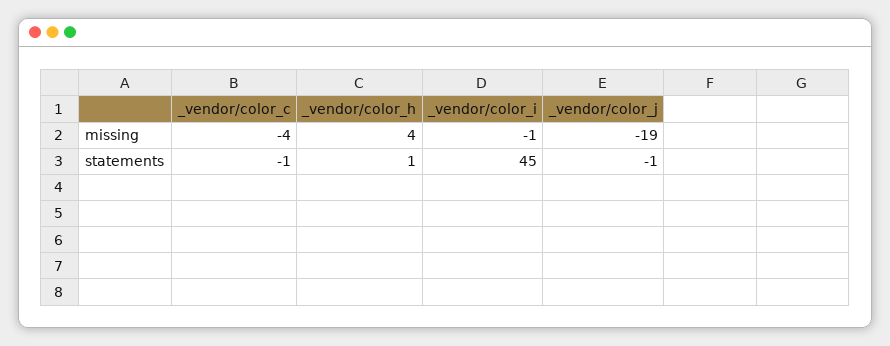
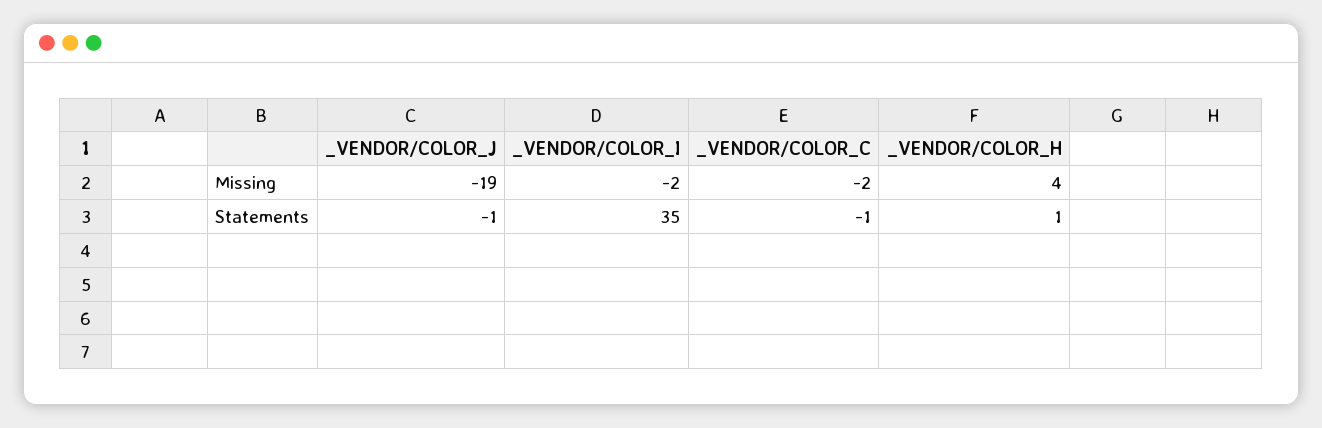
  {
    "_vendor/color_c": {
-     "missing": -4,
+     "missing": -2,
      "statements": -1
    },
    "_vendor/color_h": {
      "missing": 4,
      "statements": 1
    },
    "_vendor/color_i": {
-     "missing": -1,
+     "missing": -2,
-     "statements": 45
+     "statements": 35
    },
    "_vendor/color_j": {
      "missing": -19,
      "statements": -1
    }
  }

